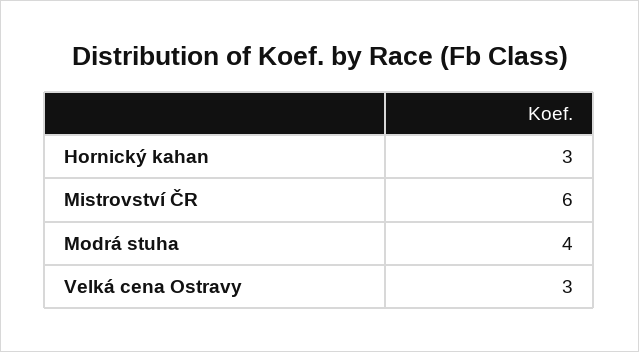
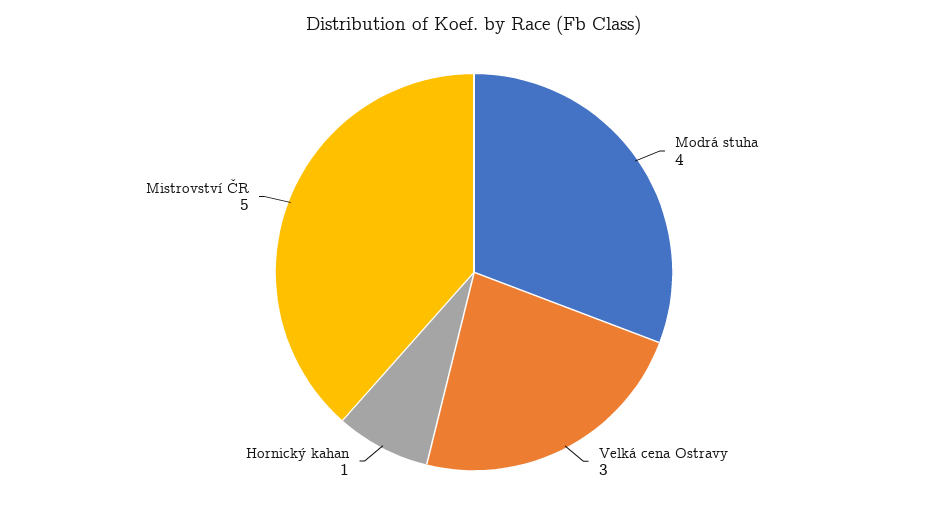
  {
-   "Hornický kahan": 3,
+   "Hornický kahan": 1,
-   "Mistrovství ČR": 6,
+   "Mistrovství ČR": 5,
    "Modrá stuha": 4,
    "Velká cena Ostravy": 3
  }

